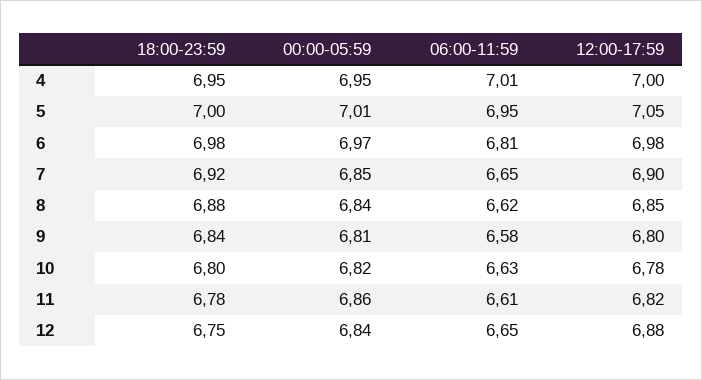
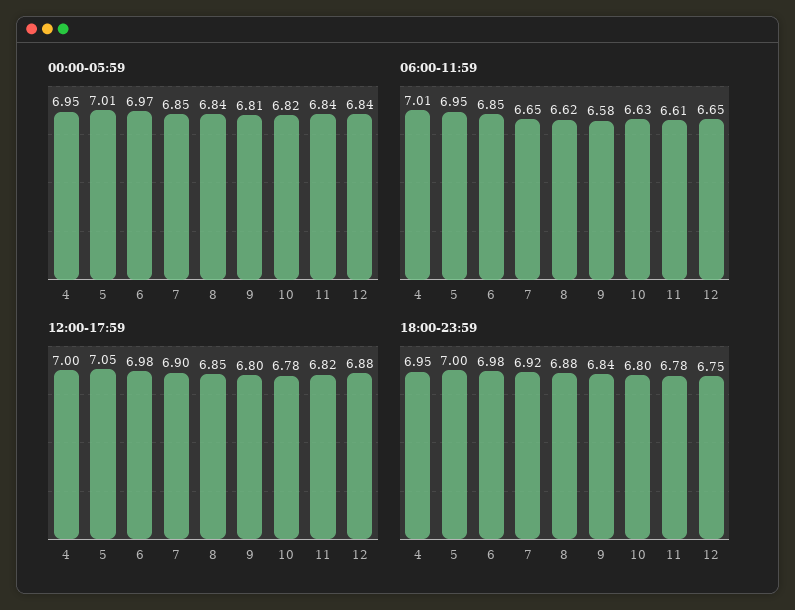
  {
    "18:00-23:59": {
      "4": 6.95,
      "5": 7,
      "6": 6.98,
      "7": 6.92,
      "8": 6.88,
      "9": 6.84,
      "10": 6.8,
      "11": 6.78,
      "12": 6.75
    },
    "00:00-05:59": {
      "4": 6.95,
      "5": 7.01,
      "6": 6.97,
      "7": 6.85,
      "8": 6.84,
      "9": 6.81,
      "10": 6.82,
-     "11": 6.86,
+     "11": 6.84,
      "12": 6.84
    },
    "06:00-11:59": {
      "4": 7.01,
      "5": 6.95,
-     "6": 6.81,
+     "6": 6.85,
      "7": 6.65,
      "8": 6.62,
      "9": 6.58,
      "10": 6.63,
      "11": 6.61,
      "12": 6.65
    },
    "12:00-17:59": {
      "4": 7,
      "5": 7.05,
      "6": 6.98,
      "7": 6.9,
      "8": 6.85,
      "9": 6.8,
      "10": 6.78,
      "11": 6.82,
      "12": 6.88
    }
  }

